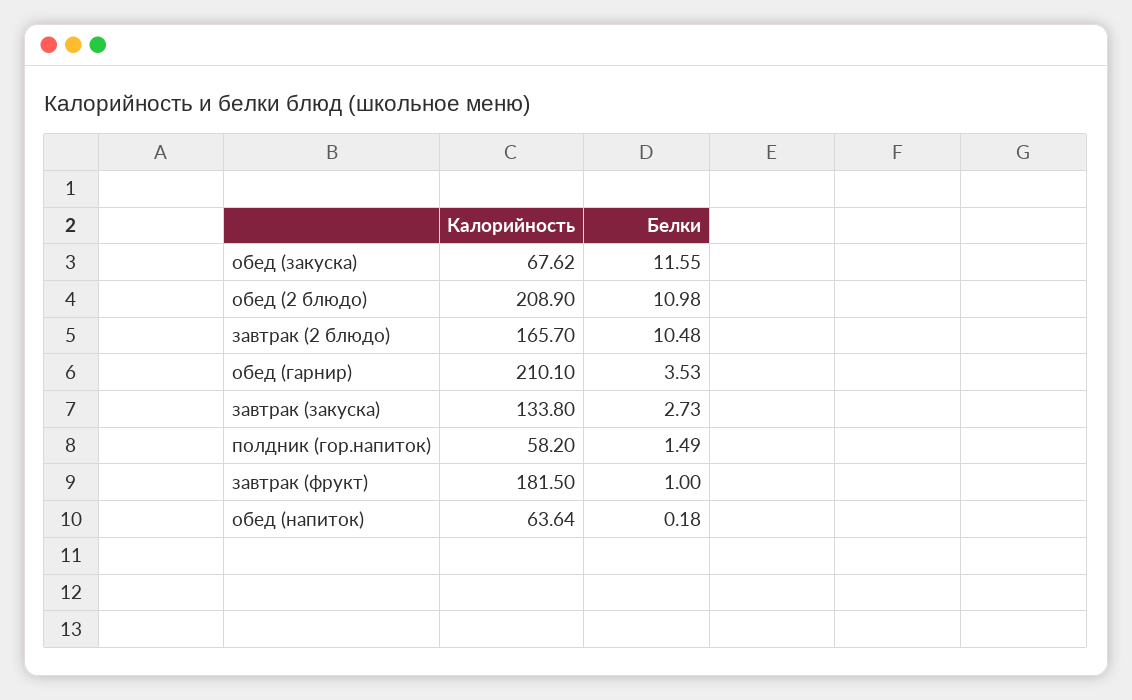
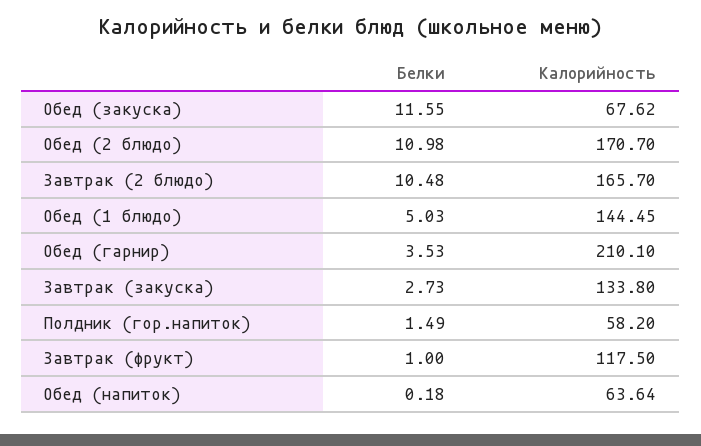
  {
    "Калорийность": {
      "обед (закуска)": 67.62,
-     "обед (2 блюдо)": 208.9,
+     "обед (2 блюдо)": 170.7,
      "завтрак (2 блюдо)": 165.7,
      "обед (гарнир)": 210.1,
      "завтрак (закуска)": 133.8,
      "полдник (гор.напиток)": 58.2,
-     "завтрак (фрукт)": 181.5,
+     "завтрак (фрукт)": 117.5,
-     "обед (напиток)": 63.64
+     "обед (напиток)": 63.64,
+     "Обед (1 блюдо)": 144.45
    },
    "Белки": {
      "обед (закуска)": 11.55,
      "обед (2 блюдо)": 10.98,
      "завтрак (2 блюдо)": 10.48,
      "обед (гарнир)": 3.53,
      "завтрак (закуска)": 2.73,
      "полдник (гор.напиток)": 1.49,
      "завтрак (фрукт)": 1,
-     "обед (напиток)": 0.18
+     "обед (напиток)": 0.18,
+     "Обед (1 блюдо)": 5.03
    }
  }

